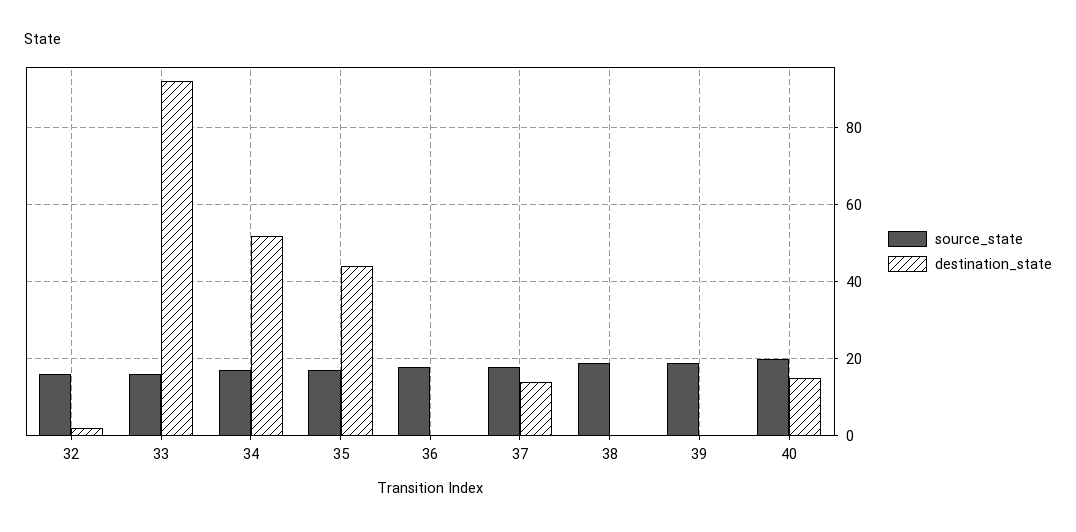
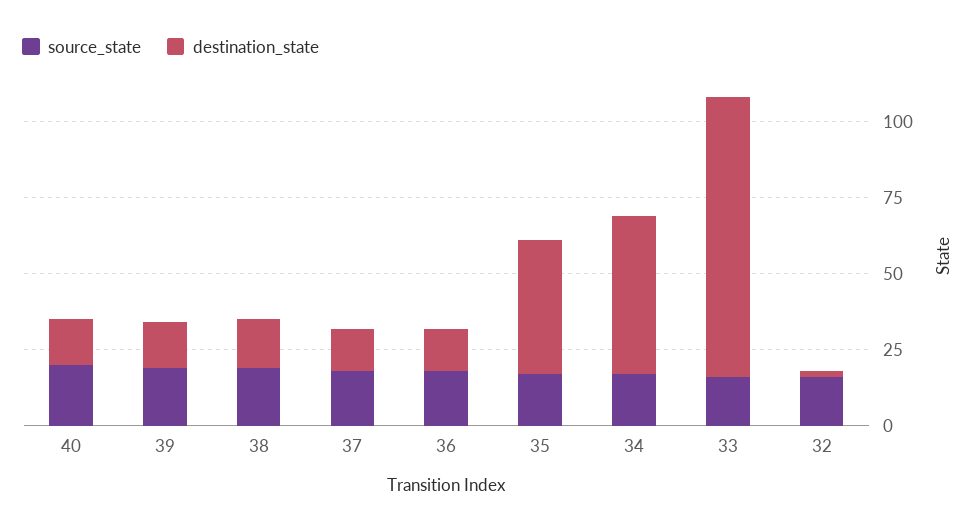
  {
    "source_state": {
      "32": 15,
      "33": 15,
      "34": 15,
      "35": 15,
      "36": 20,
      "37": 20,
      "38": 20,
      "39": 20,
      "40": 20
    },
    "destination_state": {
      "32": 0,
      "33": 90,
      "34": 50,
      "35": 45,
-     "36": 0,
+     "36": 15,
      "37": 15,
-     "38": 0,
+     "38": 15,
-     "39": 0,
+     "39": 15,
      "40": 15
    }
  }

